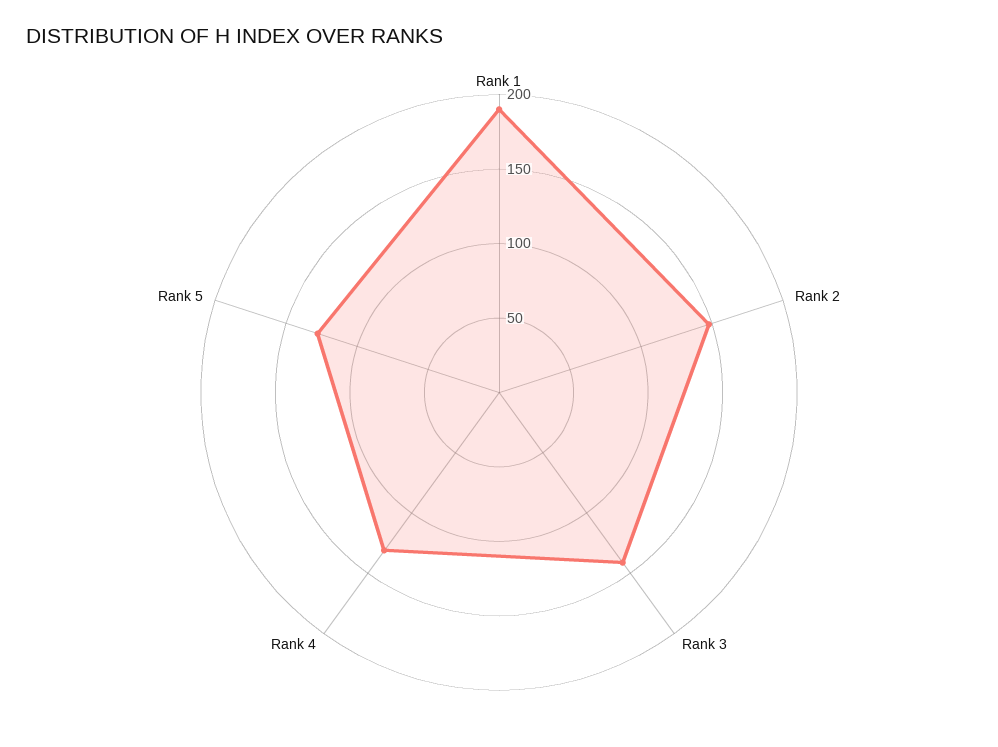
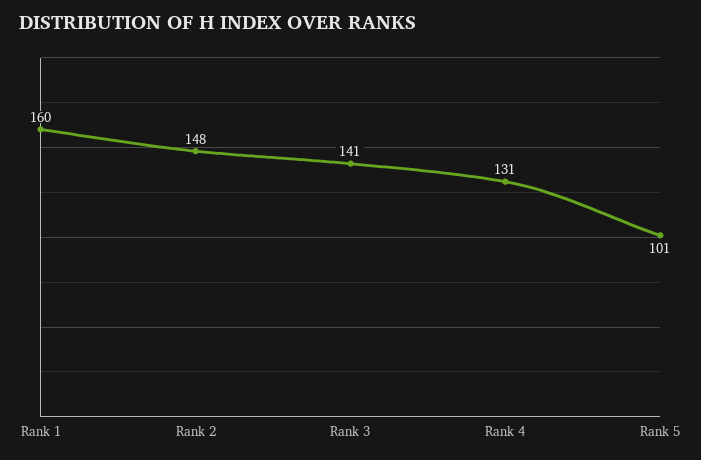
  {
-   "Rank 1": 190,
+   "Rank 1": 160,
    "Rank 2": 148,
    "Rank 3": 141,
    "Rank 4": 131,
-   "Rank 5": 130
+   "Rank 5": 101
  }

